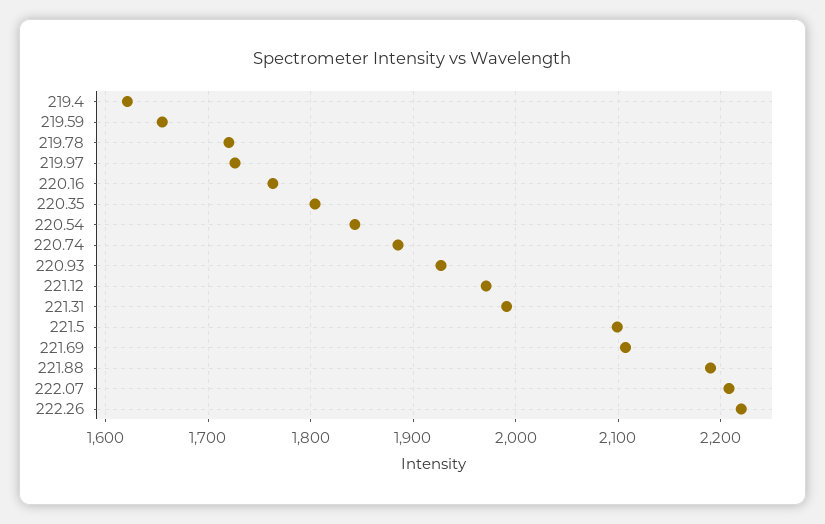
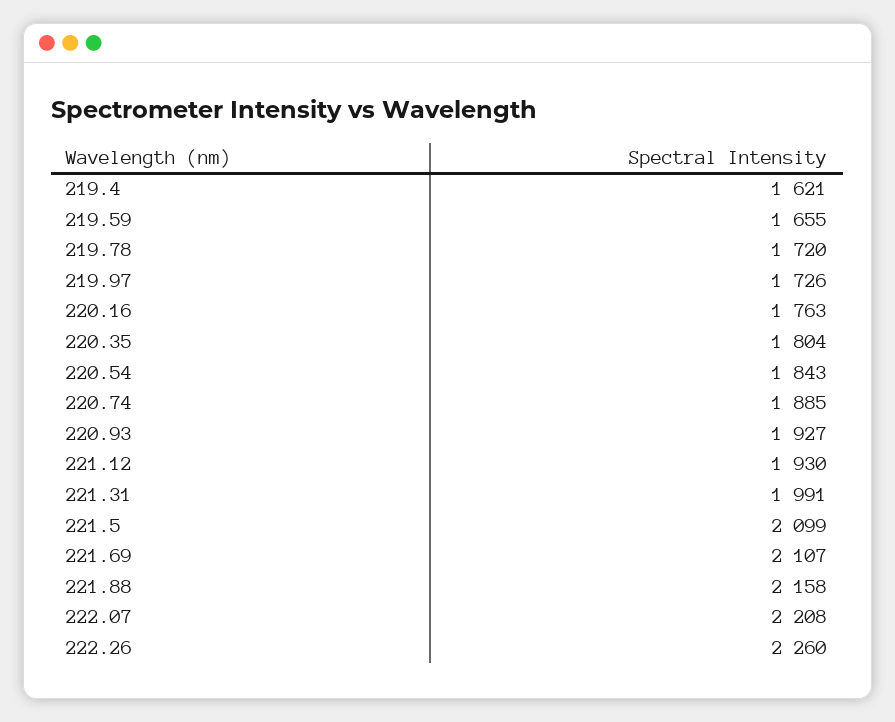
  {
    "219.4": 1621,
    "219.59": 1655,
    "219.78": 1720,
    "219.97": 1726,
    "220.16": 1763,
    "220.35": 1804,
    "220.54": 1843,
    "220.74": 1885,
    "220.93": 1927,
-   "221.12": 1970,
+   "221.12": 1930,
    "221.31": 1991,
    "221.5": 2099,
    "221.69": 2107,
-   "221.88": 2190,
+   "221.88": 2158,
    "222.07": 2208,
-   "222.26": 2220
+   "222.26": 2260
  }

